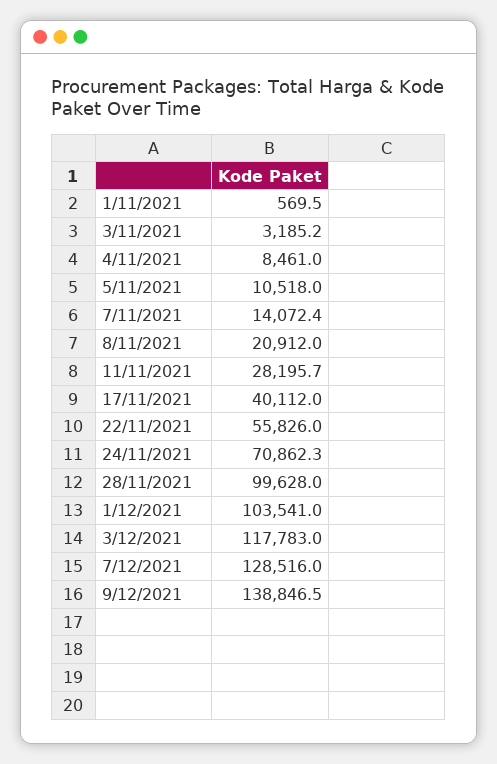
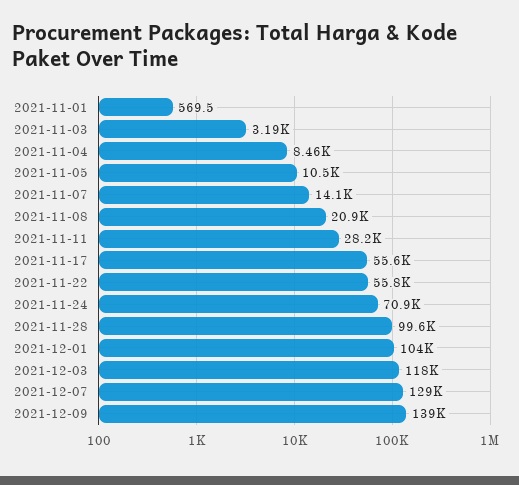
  {
    "1/11/2021": 569.5,
    "3/11/2021": 3185.2,
    "4/11/2021": 8461,
    "5/11/2021": 10518,
    "7/11/2021": 14072.4,
    "8/11/2021": 20912,
    "11/11/2021": 28195.7,
-   "17/11/2021": 40112,
+   "17/11/2021": 55600,
    "22/11/2021": 55826,
    "24/11/2021": 70862.3,
    "28/11/2021": 99628,
    "1/12/2021": 103541,
    "3/12/2021": 117783,
    "7/12/2021": 128516,
    "9/12/2021": 138846.5
  }

